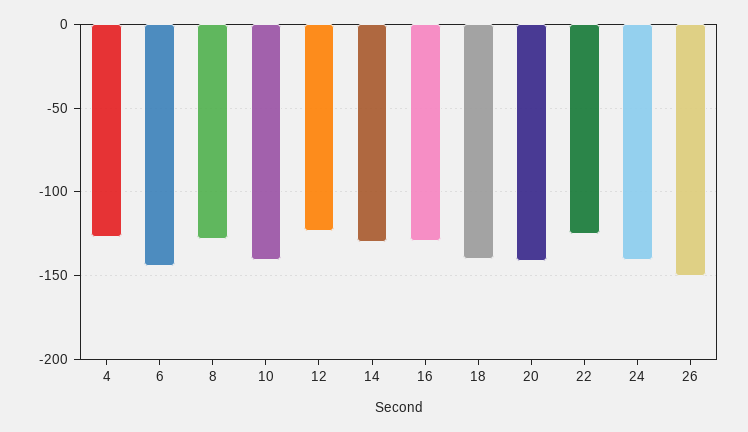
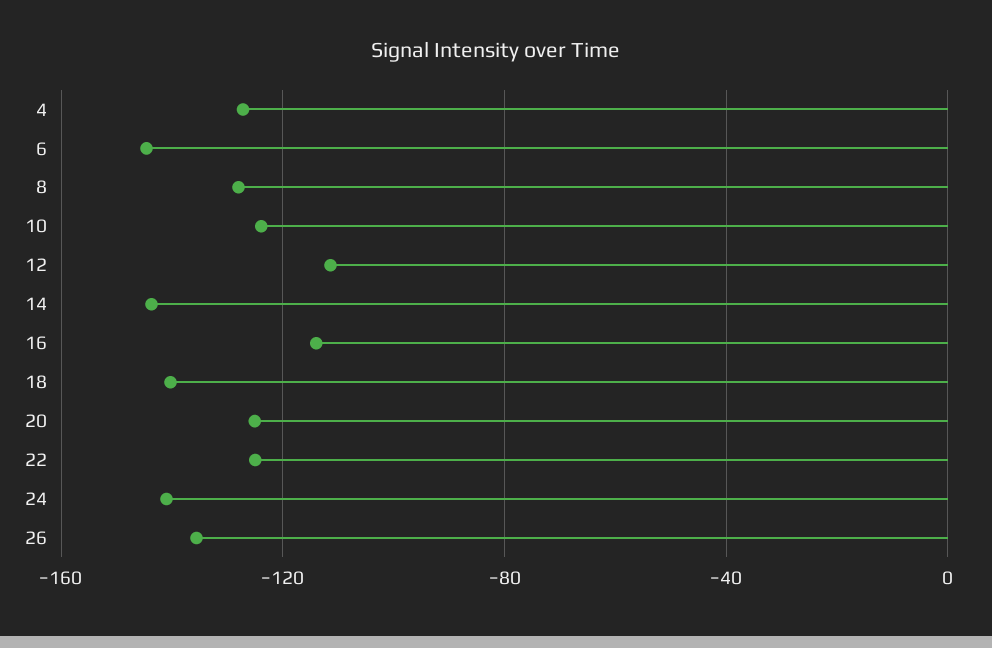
  {
    "4": -125,
    "6": -145,
    "8": -130,
-   "10": -140,
+   "10": -125,
-   "12": -125,
+   "12": -110,
-   "14": -130,
+   "14": -145,
-   "16": -130,
+   "16": -115,
    "18": -140,
-   "20": -140,
+   "20": -125,
    "22": -125,
    "24": -140,
-   "26": -150
+   "26": -135
  }

